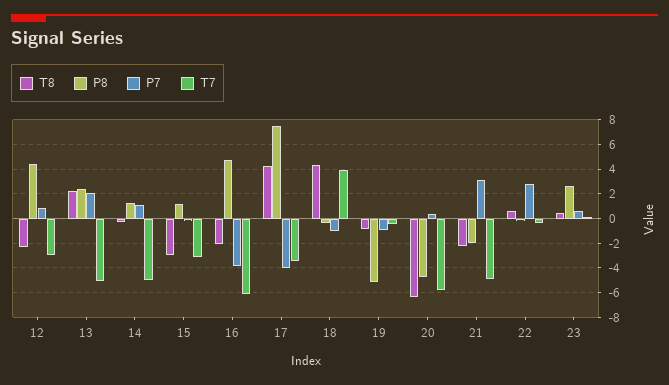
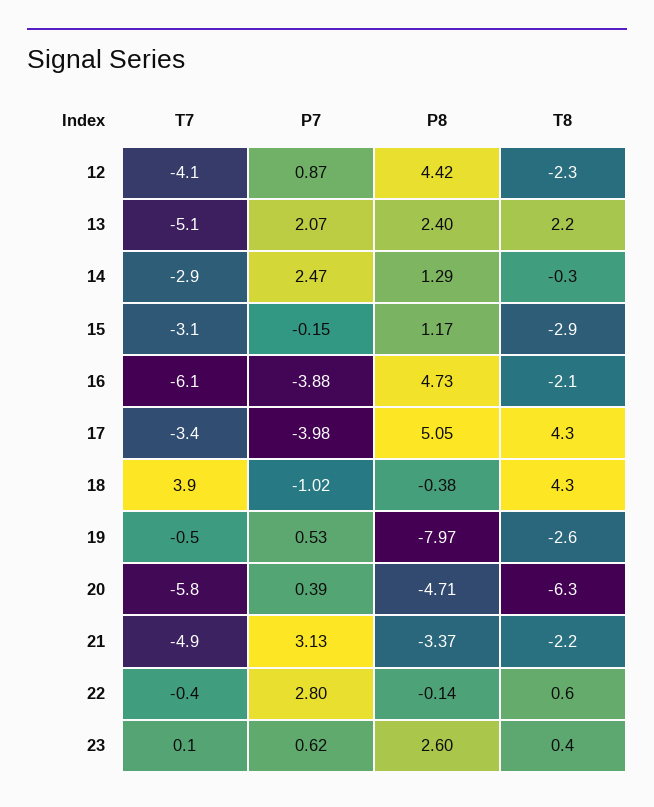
  {
    "T8": {
      "12": -2.3,
      "13": 2.2,
      "14": -0.3,
      "15": -2.9,
      "16": -2.1,
      "17": 4.3,
      "18": 4.3,
-     "19": -1,
+     "19": -2.6,
      "20": -6.3,
      "21": -2.2,
      "22": 0.6,
      "23": 0.4
    },
    "P8": {
      "12": 4.42,
      "13": 2.4,
      "14": 1.29,
      "15": 1.17,
      "16": 4.73,
-     "17": 7.5,
+     "17": 5.05,
      "18": -0.38,
-     "19": -5,
+     "19": -7.97,
      "20": -4.71,
-     "21": -2,
+     "21": -3.37,
      "22": -0.14,
      "23": 2.6
    },
    "P7": {
      "12": 0.87,
      "13": 2.07,
-     "14": 1,
+     "14": 2.47,
      "15": -0.15,
      "16": -3.88,
      "17": -3.98,
      "18": -1.02,
-     "19": -1,
+     "19": 0.53,
      "20": 0.39,
      "21": 3.13,
      "22": 2.8,
      "23": 0.62
    },
    "T7": {
-     "12": -3,
+     "12": -4.1,
      "13": -5.1,
-     "14": -5,
+     "14": -2.9,
      "15": -3.1,
      "16": -6.1,
      "17": -3.4,
      "18": 3.9,
      "19": -0.5,
      "20": -5.8,
      "21": -4.9,
      "22": -0.4,
      "23": 0.1
    }
  }

